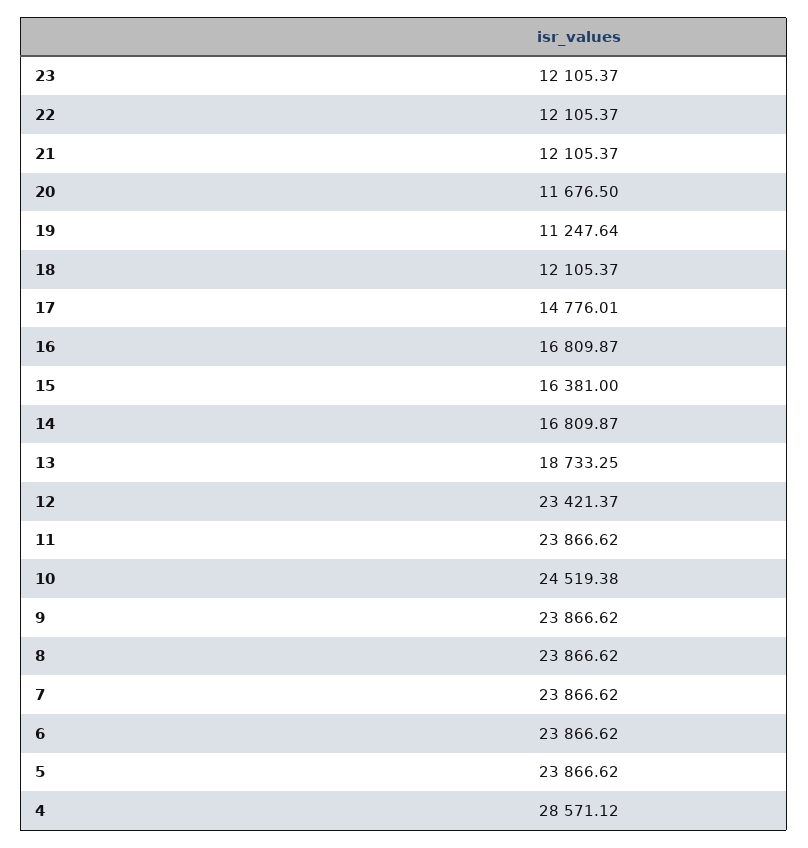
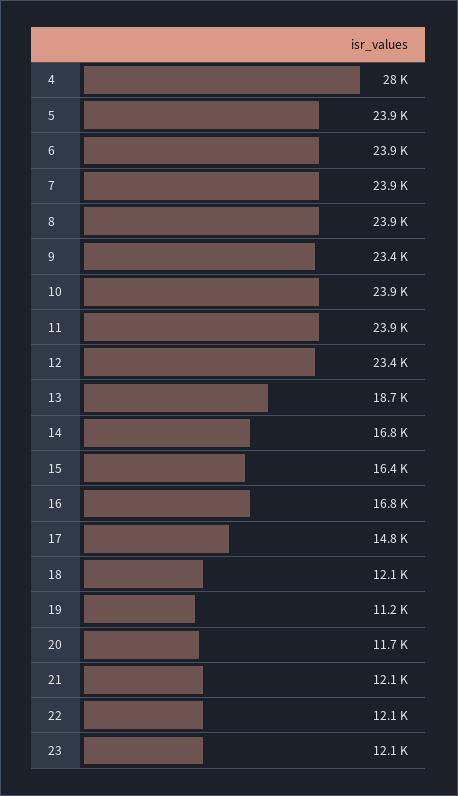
  {
    "23": 12105.37,
    "22": 12105.37,
    "21": 12105.37,
    "20": 11676.5,
    "19": 11247.64,
    "18": 12105.37,
    "17": 14776.01,
    "16": 16809.87,
    "15": 16381,
    "14": 16809.87,
    "13": 18733.25,
    "12": 23421.37,
    "11": 23866.62,
-   "10": 24519.38,
+   "10": 23900,
-   "9": 23866.62,
+   "9": 23400,
    "8": 23866.62,
    "7": 23866.62,
    "6": 23866.62,
    "5": 23866.62,
-   "4": 28571.12
+   "4": 28000
  }

